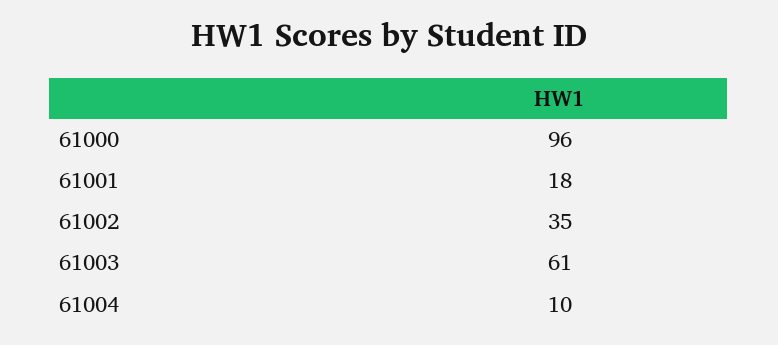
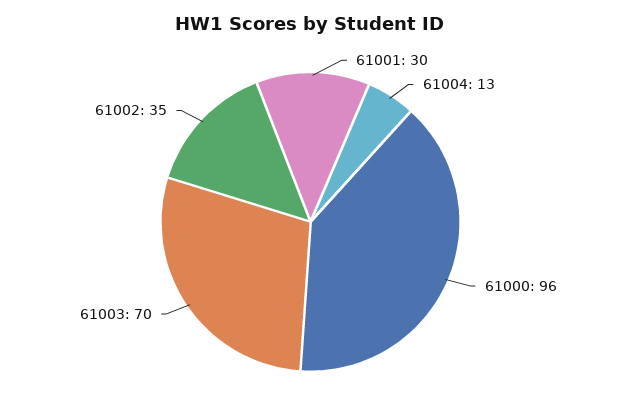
  {
    "61000": 96,
-   "61001": 18,
+   "61001": 30,
    "61002": 35,
-   "61003": 61,
+   "61003": 70,
-   "61004": 10
+   "61004": 13
  }

